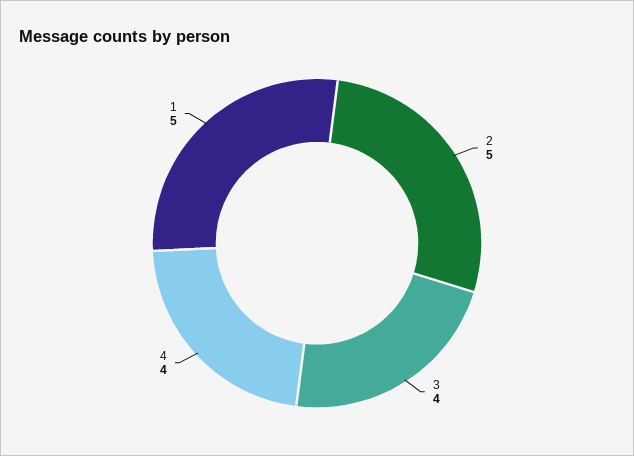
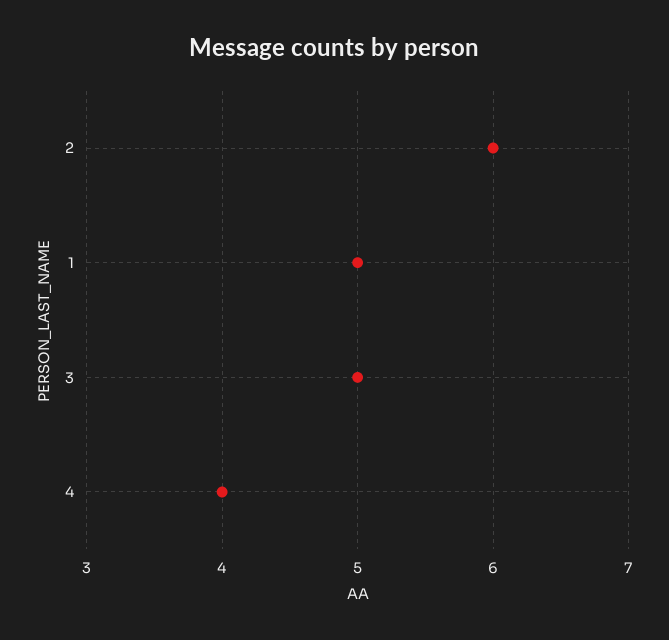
  {
-   "2": 5,
+   "2": 6,
-   "3": 4,
+   "3": 5,
    "4": 4,
    "1": 5
  }

